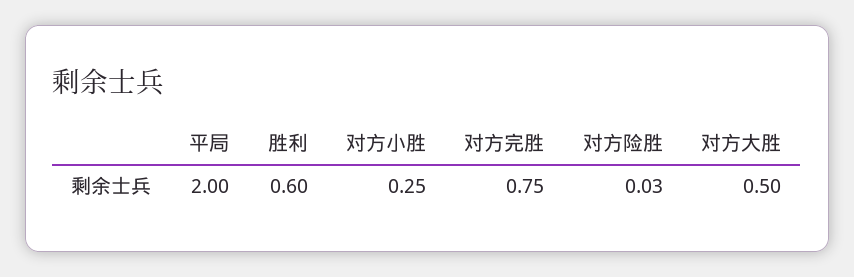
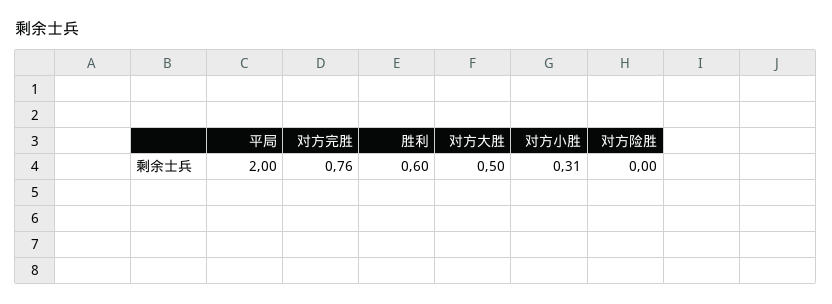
  {
    "平局": 2,
    "胜利": 0.6,
-   "对方小胜": 0.25,
+   "对方小胜": 0.31,
-   "对方完胜": 0.75,
+   "对方完胜": 0.76,
-   "对方险胜": 0.03,
+   "对方险胜": 0,
    "对方大胜": 0.5
  }

